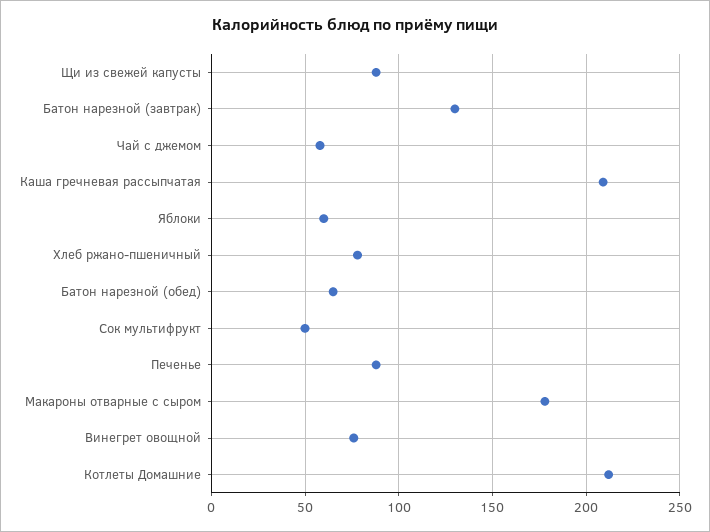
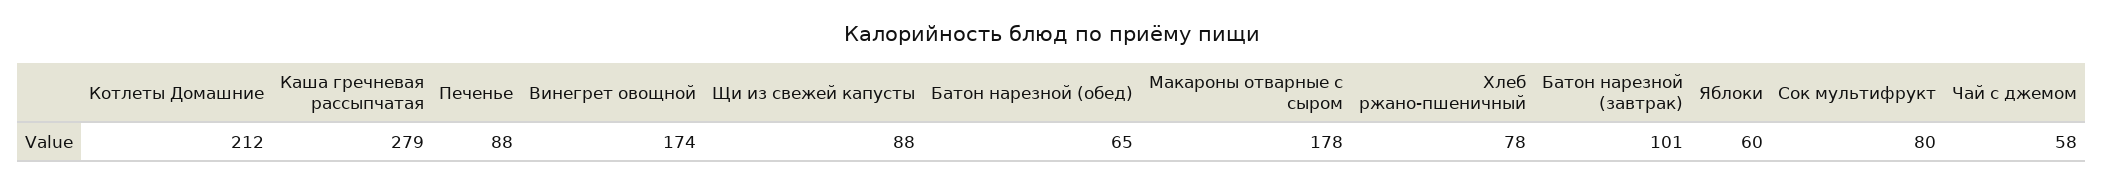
  {
    "Щи из свежей капусты": 88,
-   "Батон нарезной (завтрак)": 130,
+   "Батон нарезной (завтрак)": 101,
    "Чай с джемом": 58,
-   "Каша гречневая рассыпчатая": 210,
+   "Каша гречневая рассыпчатая": 279,
    "Яблоки": 60,
    "Хлеб ржано-пшеничный": 78,
    "Батон нарезной (обед)": 65,
-   "Сок мультифрукт": 50,
+   "Сок мультифрукт": 80,
    "Печенье": 88,
    "Макароны отварные с сыром": 178,
-   "Винегрет овощной": 75,
+   "Винегрет овощной": 174,
    "Котлеты Домашние": 212
  }

